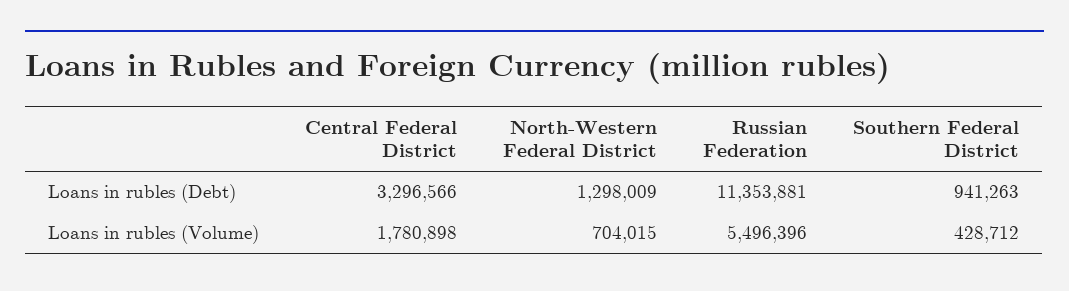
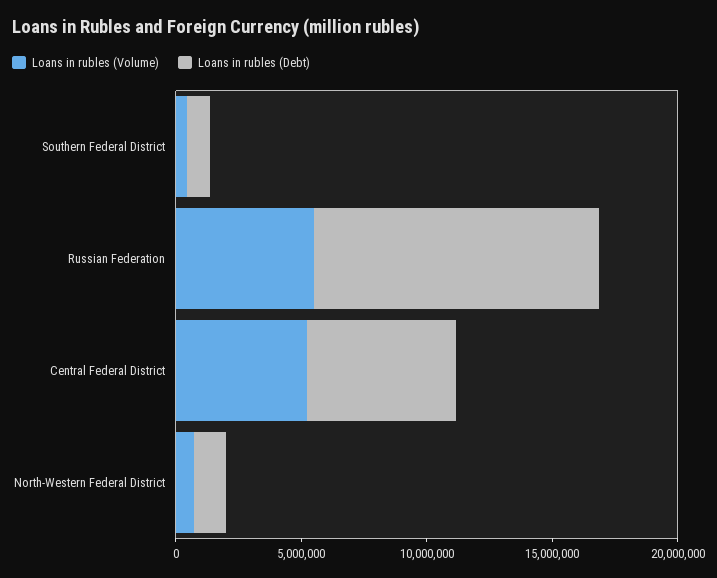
  {
    "Loans in rubles (Debt)": {
-     "Central Federal District": 3296566,
+     "Central Federal District": 6000000,
      "North-Western Federal District": 1298009,
      "Russian Federation": 11353881,
      "Southern Federal District": 941263
    },
    "Loans in rubles (Volume)": {
-     "Central Federal District": 1780898,
+     "Central Federal District": 5000000,
      "North-Western Federal District": 704015,
      "Russian Federation": 5496396,
      "Southern Federal District": 428712
    }
  }

